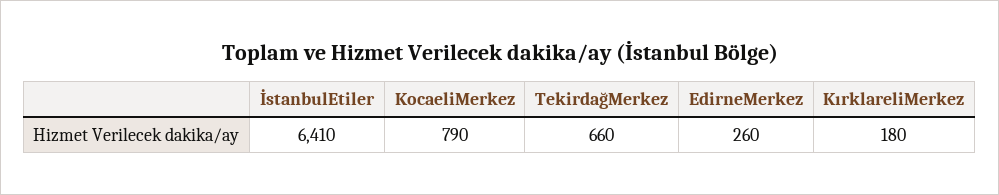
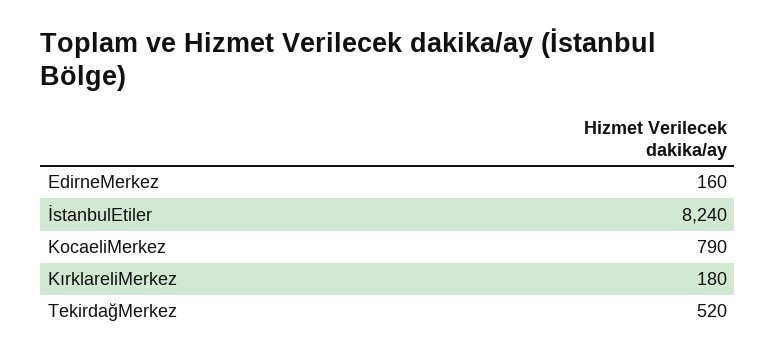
  {
-   "İstanbulEtiler": 6410,
+   "İstanbulEtiler": 8240,
    "KocaeliMerkez": 790,
-   "TekirdağMerkez": 660,
+   "TekirdağMerkez": 520,
-   "EdirneMerkez": 260,
+   "EdirneMerkez": 160,
    "KırklareliMerkez": 180
  }

